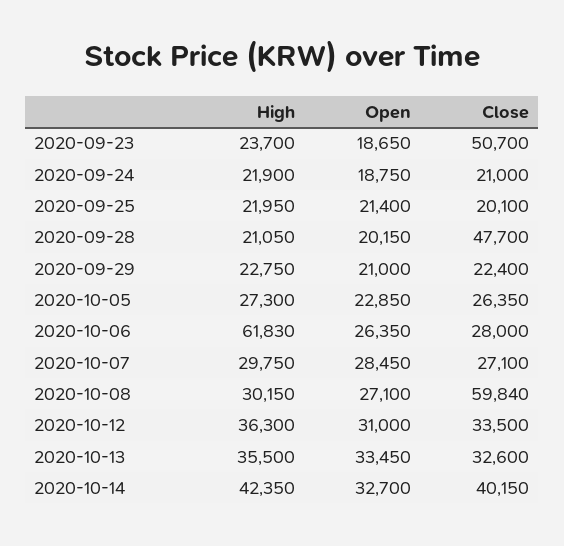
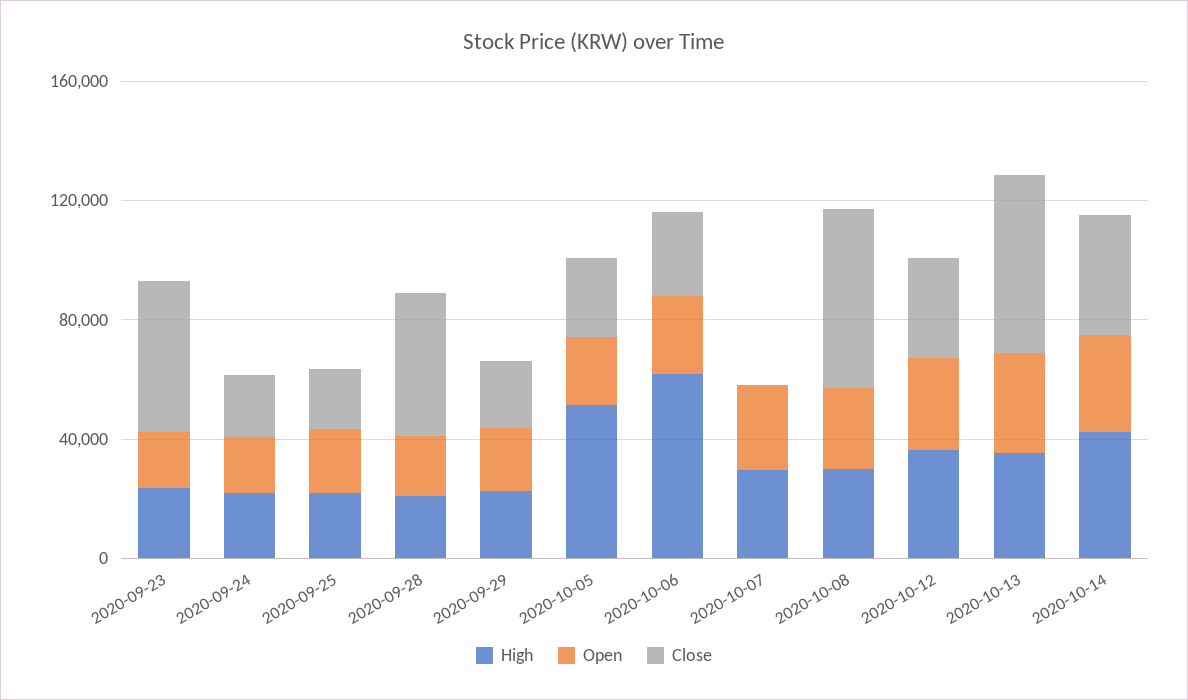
  {
    "High": {
      "2020-09-23": 23700,
      "2020-09-24": 21900,
      "2020-09-25": 21950,
      "2020-09-28": 21050,
      "2020-09-29": 22750,
-     "2020-10-05": 27300,
+     "2020-10-05": 50000,
      "2020-10-06": 61830,
      "2020-10-07": 29750,
      "2020-10-08": 30150,
      "2020-10-12": 36300,
      "2020-10-13": 35500,
      "2020-10-14": 42350
    },
    "Open": {
      "2020-09-23": 18650,
      "2020-09-24": 18750,
      "2020-09-25": 21400,
      "2020-09-28": 20150,
      "2020-09-29": 21000,
      "2020-10-05": 22850,
      "2020-10-06": 26350,
      "2020-10-07": 28450,
      "2020-10-08": 27100,
      "2020-10-12": 31000,
      "2020-10-13": 33450,
      "2020-10-14": 32700
    },
    "Close": {
      "2020-09-23": 50700,
      "2020-09-24": 21000,
      "2020-09-25": 20100,
      "2020-09-28": 47700,
      "2020-09-29": 22400,
      "2020-10-05": 26350,
      "2020-10-06": 28000,
-     "2020-10-07": 27100,
+     "2020-10-07": 0,
      "2020-10-08": 59840,
      "2020-10-12": 33500,
-     "2020-10-13": 32600,
+     "2020-10-13": 60000,
      "2020-10-14": 40150
    }
  }

